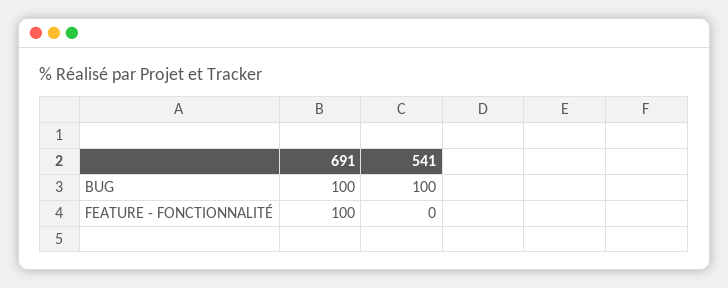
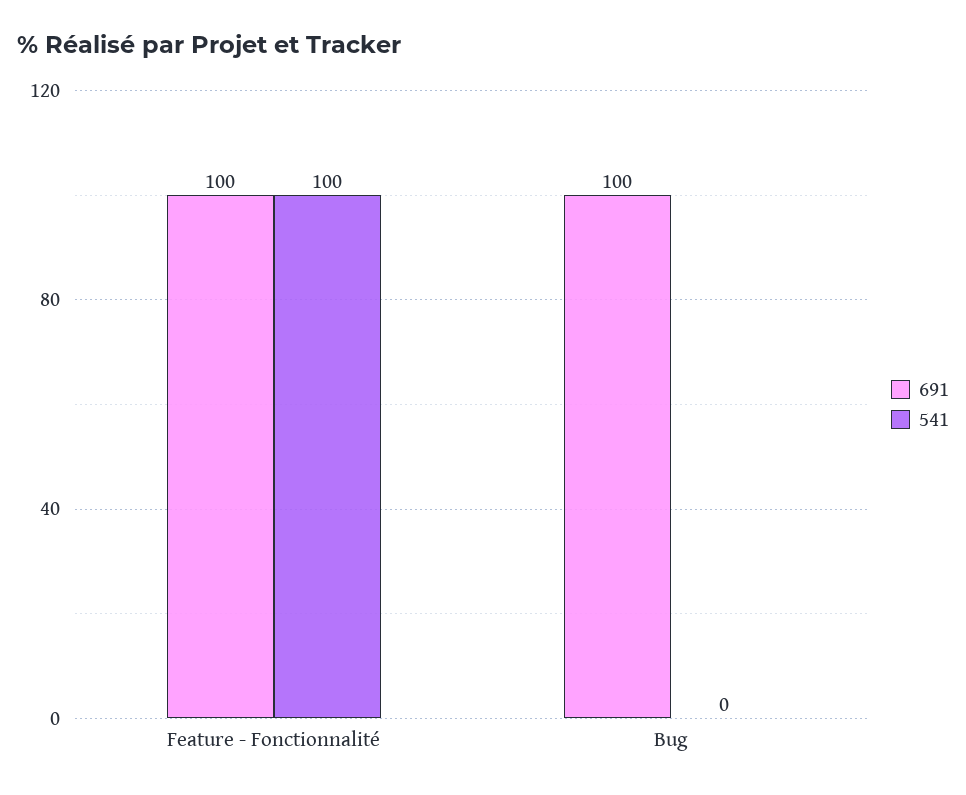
  {
    "691": {
      "BUG": 100,
      "FEATURE - FONCTIONNALITÉ": 100
    },
    "541": {
-     "BUG": 100,
+     "BUG": 0,
-     "FEATURE - FONCTIONNALITÉ": 0
+     "FEATURE - FONCTIONNALITÉ": 100
    }
  }

